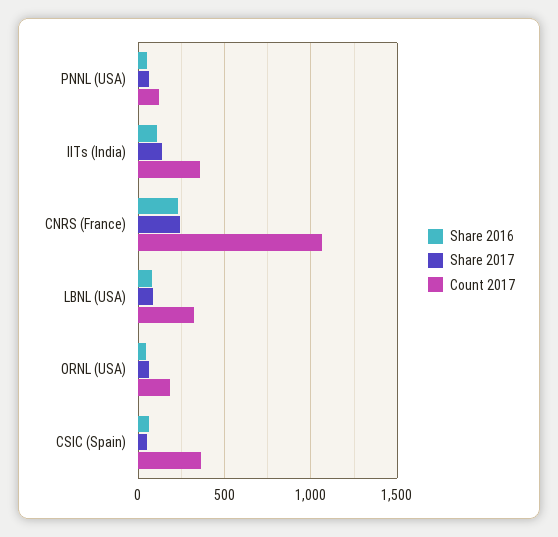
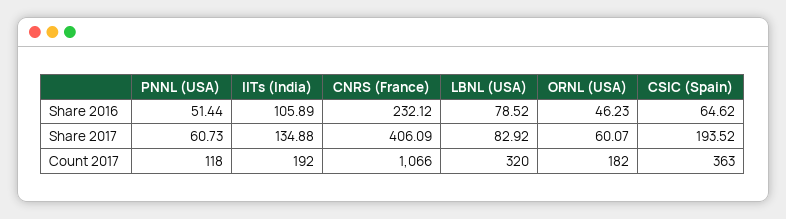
  {
    "Share 2016": {
      "PNNL (USA)": 51.44,
      "IITs (India)": 105.89,
      "CNRS (France)": 232.12,
      "LBNL (USA)": 78.52,
      "ORNL (USA)": 46.23,
      "CSIC (Spain)": 64.62
    },
    "Share 2017": {
      "PNNL (USA)": 60.73,
      "IITs (India)": 134.88,
-     "CNRS (France)": 250,
+     "CNRS (France)": 406.09,
      "LBNL (USA)": 82.92,
      "ORNL (USA)": 60.07,
-     "CSIC (Spain)": 50
+     "CSIC (Spain)": 193.52
    },
    "Count 2017": {
      "PNNL (USA)": 118,
-     "IITs (India)": 350,
+     "IITs (India)": 192,
      "CNRS (France)": 1066,
      "LBNL (USA)": 320,
      "ORNL (USA)": 182,
      "CSIC (Spain)": 363
    }
  }

